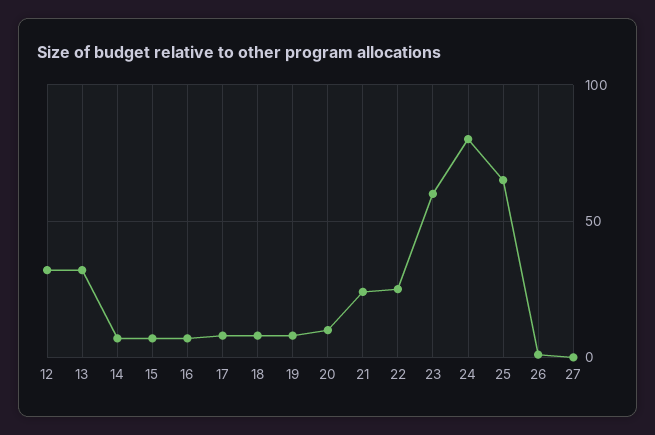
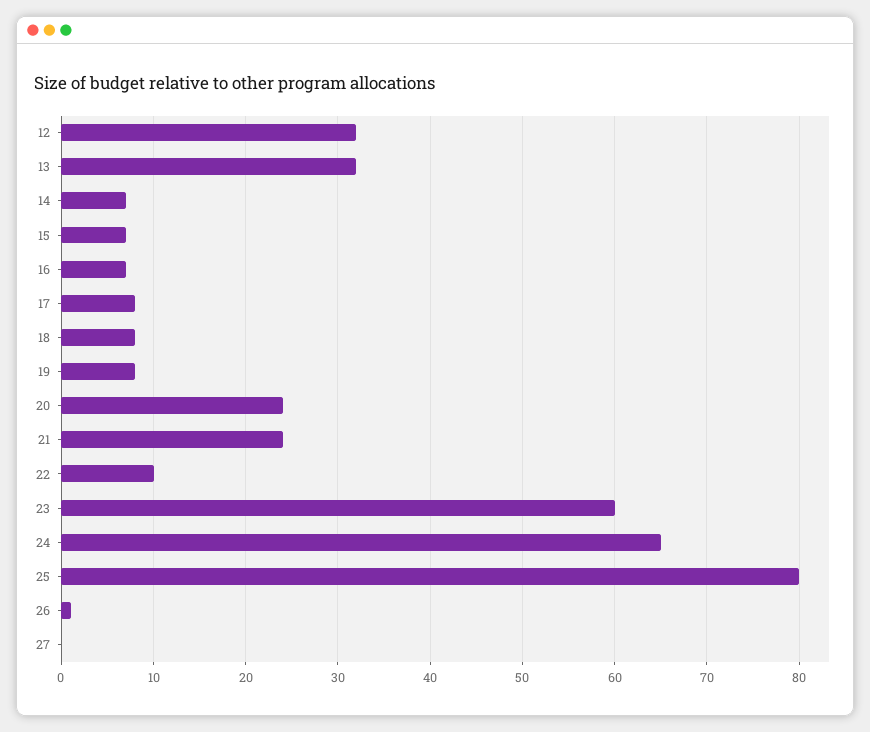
  {
    "12": 32,
    "13": 32,
    "14": 7,
    "15": 7,
    "16": 7,
    "17": 8,
    "18": 8,
    "19": 8,
-   "20": 10,
+   "20": 24,
    "21": 24,
-   "22": 25,
+   "22": 10,
    "23": 60,
-   "24": 80,
+   "24": 65,
-   "25": 65,
+   "25": 80,
    "26": 1,
    "27": 0
  }

